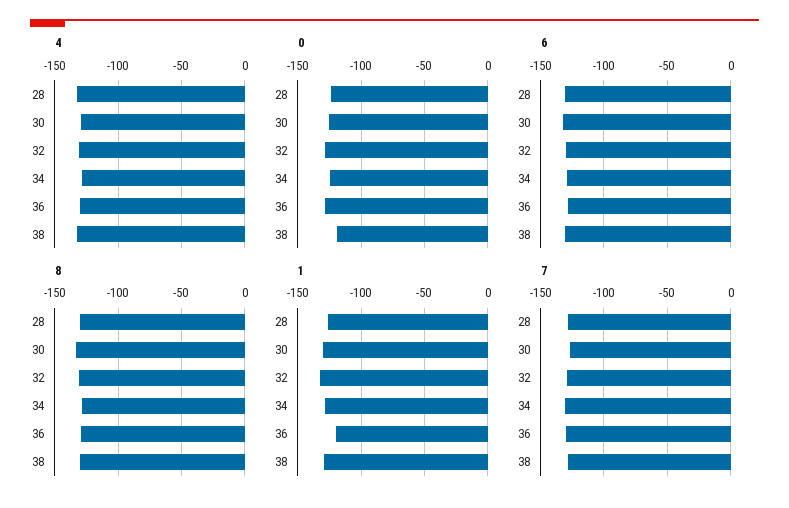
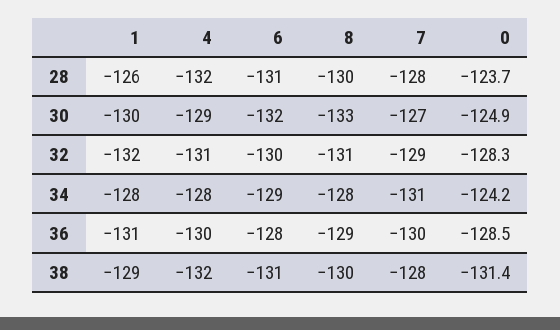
  {
    "4": {
      "28": -132,
      "30": -129,
      "32": -131,
      "34": -128,
      "36": -130,
      "38": -132
    },
    "0": {
      "28": -123.7,
      "30": -124.9,
      "32": -128.3,
      "34": -124.2,
      "36": -128.5,
-     "38": -120
+     "38": -131.4
    },
    "6": {
      "28": -131,
      "30": -132,
      "32": -130,
      "34": -129,
      "36": -128,
      "38": -131
    },
    "8": {
      "28": -130,
      "30": -133,
      "32": -131,
      "34": -128,
      "36": -129,
      "38": -130
    },
    "1": {
      "28": -126,
      "30": -130,
      "32": -132,
      "34": -128,
-     "36": -120,
+     "36": -131,
      "38": -129
    },
    "7": {
      "28": -128,
      "30": -127,
      "32": -129,
      "34": -131,
      "36": -130,
      "38": -128
    }
  }

